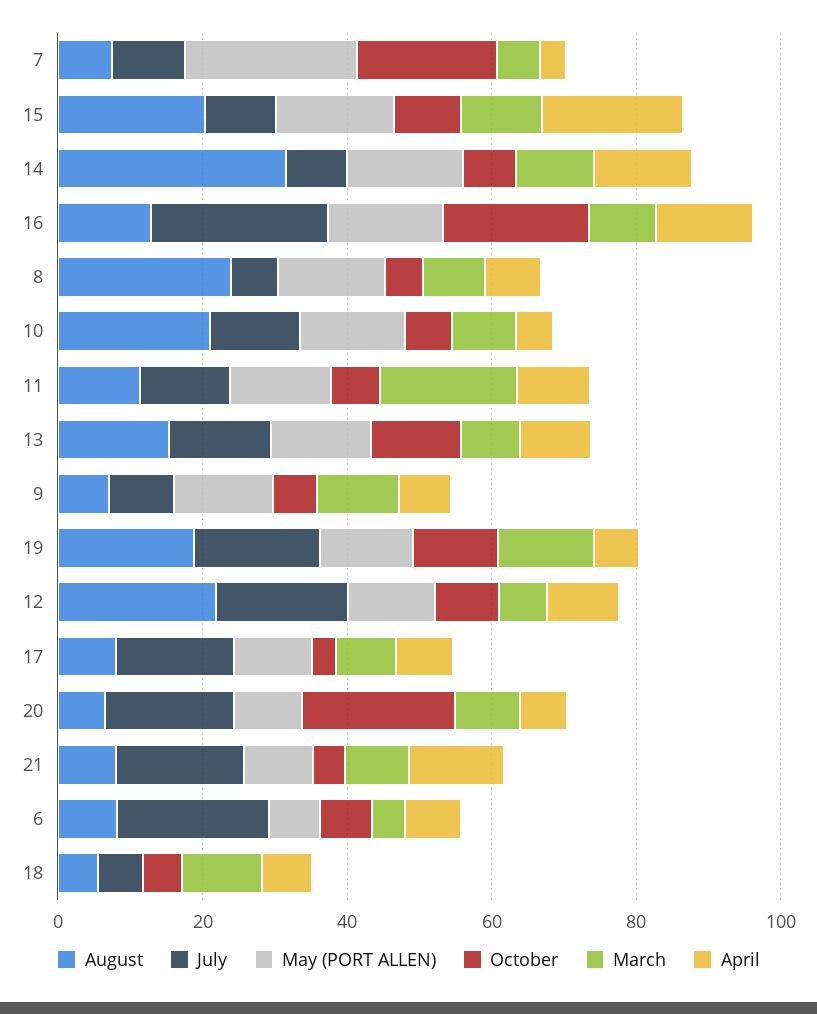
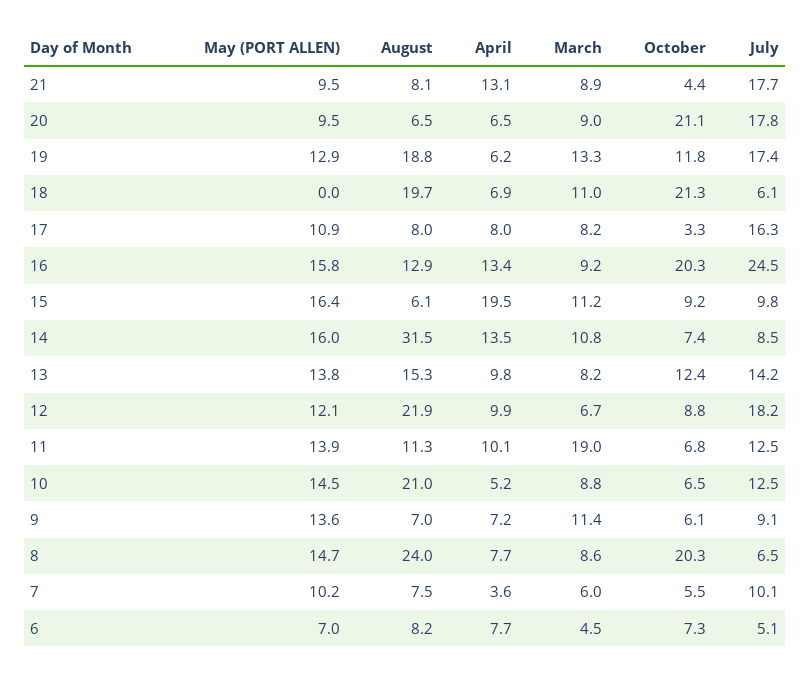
  {
    "August": {
      "7": 7.5,
-     "15": 20,
+     "15": 6.1,
      "14": 31.5,
      "16": 12.9,
      "8": 24,
      "10": 21,
      "11": 11.3,
      "13": 15.3,
      "9": 7,
      "19": 18.8,
      "12": 21.9,
      "17": 8,
      "20": 6.5,
      "21": 8.1,
      "6": 8.2,
-     "18": 5
+     "18": 19.7
    },
    "July": {
      "7": 10.1,
      "15": 9.8,
      "14": 8.5,
      "16": 24.5,
      "8": 6.5,
      "10": 12.5,
      "11": 12.5,
      "13": 14.2,
      "9": 9.1,
      "19": 17.4,
      "12": 18.2,
      "17": 16.3,
      "20": 17.8,
      "21": 17.7,
-     "6": 20,
+     "6": 5.1,
      "18": 6.1
    },
    "May (PORT ALLEN)": {
-     "7": 25,
+     "7": 10.2,
      "15": 16.4,
      "14": 16,
      "16": 15.8,
      "8": 14.7,
      "10": 14.5,
      "11": 13.9,
      "13": 13.8,
      "9": 13.6,
      "19": 12.9,
      "12": 12.1,
      "17": 10.9,
      "20": 9.5,
      "21": 9.5,
      "6": 7,
      "18": 0
    },
    "October": {
-     "7": 20,
+     "7": 5.5,
      "15": 9.2,
      "14": 7.4,
      "16": 20.3,
-     "8": 5,
+     "8": 20.3,
      "10": 6.5,
      "11": 6.8,
      "13": 12.4,
      "9": 6.1,
      "19": 11.8,
      "12": 8.8,
      "17": 3.3,
      "20": 21.1,
      "21": 4.4,
      "6": 7.3,
-     "18": 5
+     "18": 21.3
    },
    "March": {
      "7": 6,
      "15": 11.2,
      "14": 10.8,
      "16": 9.2,
      "8": 8.6,
      "10": 8.8,
      "11": 19,
      "13": 8.2,
      "9": 11.4,
      "19": 13.3,
      "12": 6.7,
      "17": 8.2,
      "20": 9,
      "21": 8.9,
      "6": 4.5,
      "18": 11
    },
    "April": {
      "7": 3.6,
      "15": 19.5,
      "14": 13.5,
      "16": 13.4,
      "8": 7.7,
      "10": 5.2,
      "11": 10.1,
      "13": 9.8,
      "9": 7.2,
      "19": 6.2,
      "12": 9.9,
      "17": 8,
      "20": 6.5,
      "21": 13.1,
      "6": 7.7,
      "18": 6.9
    }
  }

